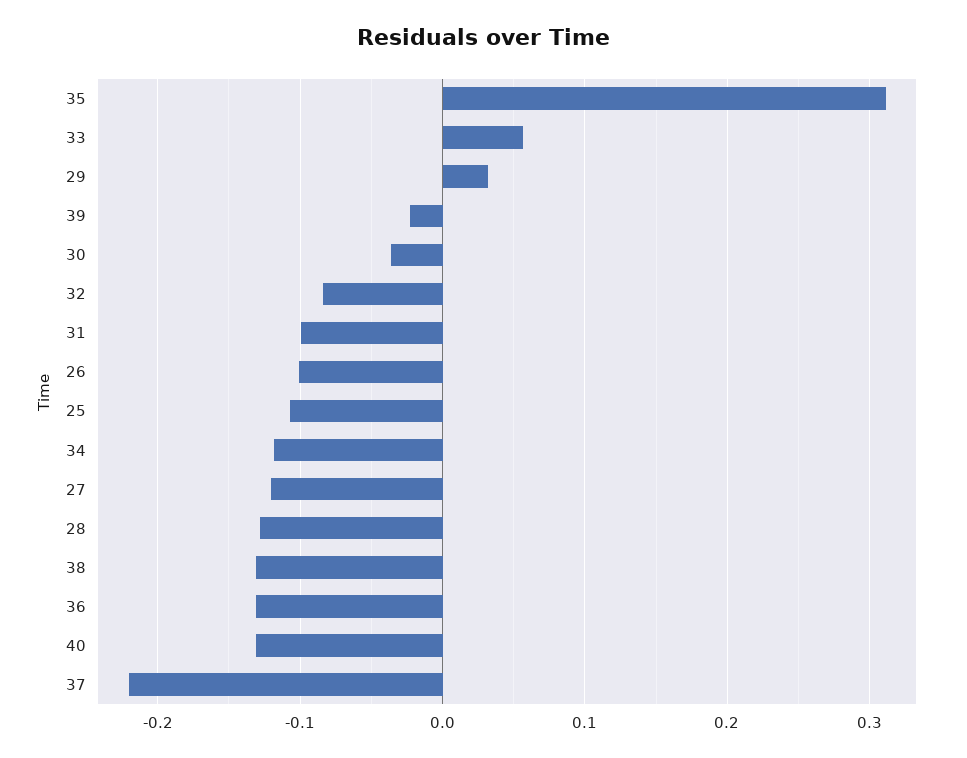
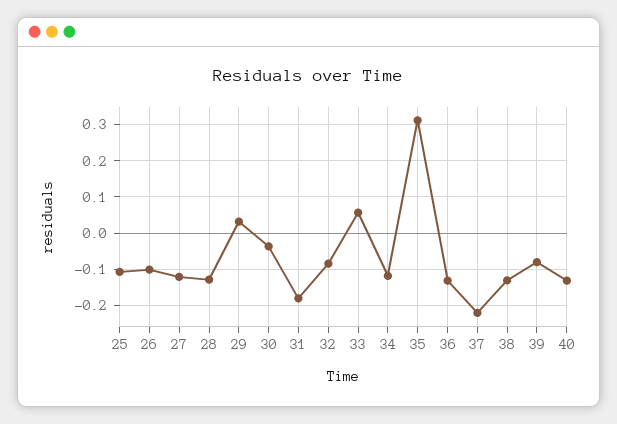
  {
    "35": 0.31,
    "33": 0.06,
    "29": 0.03,
-   "39": -0.02,
+   "39": -0.08,
    "30": -0.04,
    "32": -0.08,
-   "31": -0.1,
+   "31": -0.18,
    "26": -0.1,
    "25": -0.11,
    "34": -0.12,
    "27": -0.12,
    "28": -0.13,
    "38": -0.13,
    "36": -0.13,
    "40": -0.13,
    "37": -0.22
  }

